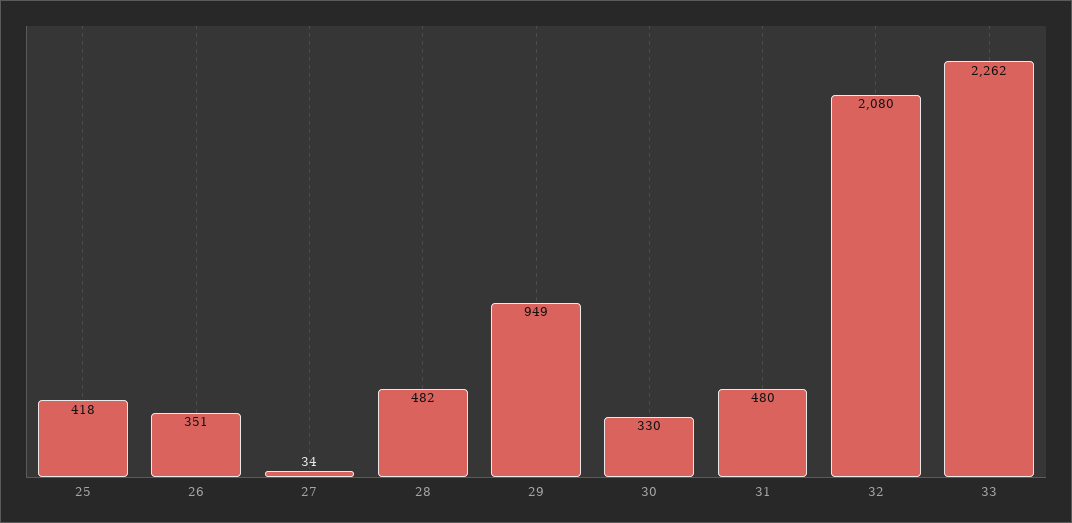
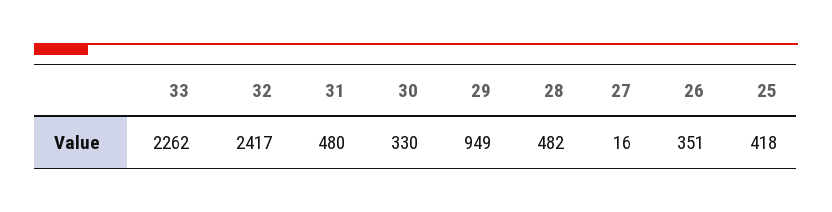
  {
    "25": 418,
    "26": 351,
-   "27": 34,
+   "27": 16,
    "28": 482,
    "29": 949,
    "30": 330,
    "31": 480,
-   "32": 2080,
+   "32": 2417,
    "33": 2262
  }

